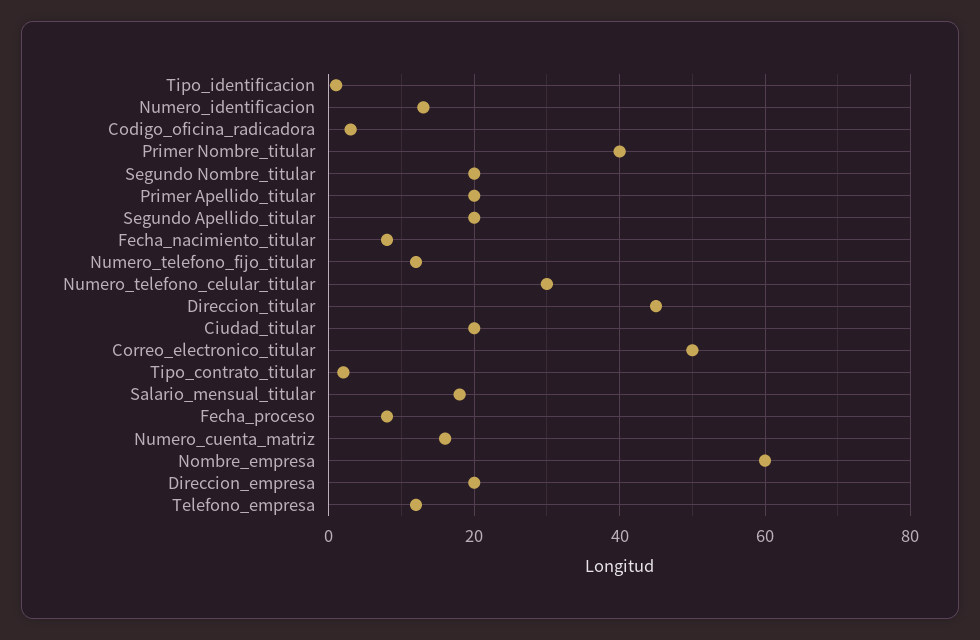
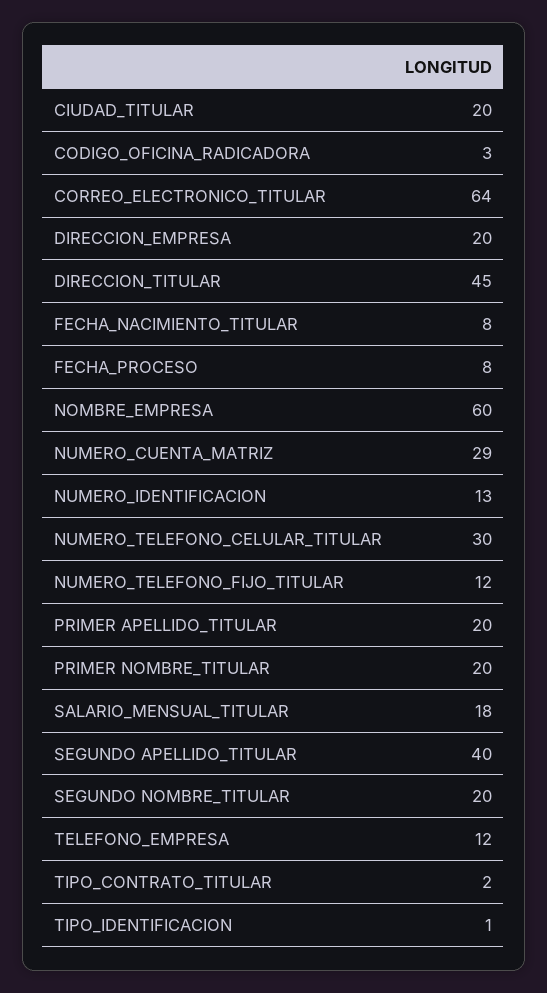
  {
    "Tipo_identificacion": 1,
    "Numero_identificacion": 13,
    "Codigo_oficina_radicadora": 3,
-   "Primer Nombre_titular": 40,
+   "Primer Nombre_titular": 20,
    "Segundo Nombre_titular": 20,
    "Primer Apellido_titular": 20,
-   "Segundo Apellido_titular": 20,
+   "Segundo Apellido_titular": 40,
    "Fecha_nacimiento_titular": 8,
    "Numero_telefono_fijo_titular": 12,
    "Numero_telefono_celular_titular": 30,
    "Direccion_titular": 45,
    "Ciudad_titular": 20,
-   "Correo_electronico_titular": 50,
+   "Correo_electronico_titular": 64,
    "Tipo_contrato_titular": 2,
    "Salario_mensual_titular": 18,
    "Fecha_proceso": 8,
-   "Numero_cuenta_matriz": 15,
+   "Numero_cuenta_matriz": 29,
    "Nombre_empresa": 60,
    "Direccion_empresa": 20,
    "Telefono_empresa": 12
  }

